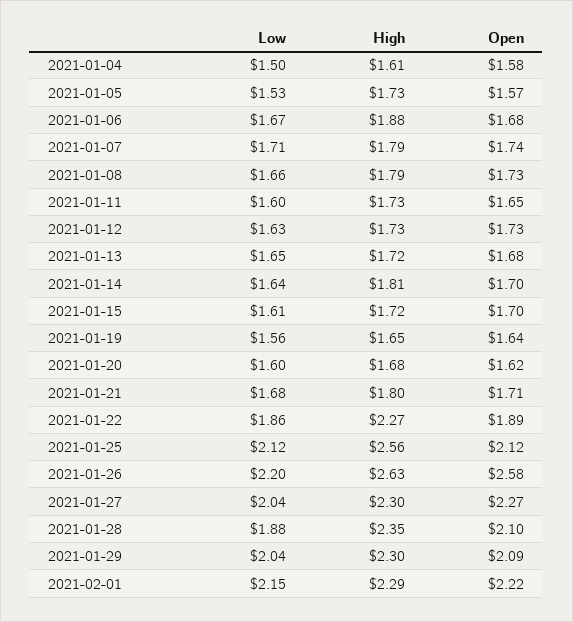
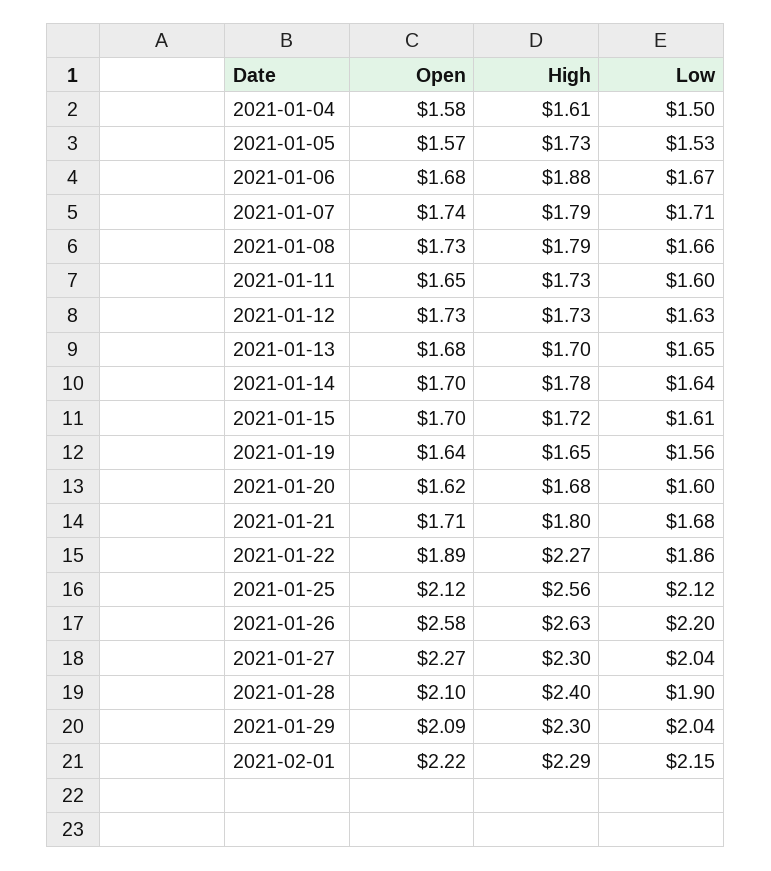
  {
    "Low": {
      "2021-01-04": 1.5,
      "2021-01-05": 1.53,
      "2021-01-06": 1.67,
      "2021-01-07": 1.71,
      "2021-01-08": 1.66,
      "2021-01-11": 1.6,
      "2021-01-12": 1.63,
      "2021-01-13": 1.65,
      "2021-01-14": 1.64,
      "2021-01-15": 1.61,
      "2021-01-19": 1.56,
      "2021-01-20": 1.6,
      "2021-01-21": 1.68,
      "2021-01-22": 1.86,
      "2021-01-25": 2.12,
      "2021-01-26": 2.2,
      "2021-01-27": 2.04,
-     "2021-01-28": 1.88,
+     "2021-01-28": 1.9,
      "2021-01-29": 2.04,
      "2021-02-01": 2.15
    },
    "High": {
      "2021-01-04": 1.61,
      "2021-01-05": 1.73,
      "2021-01-06": 1.88,
      "2021-01-07": 1.79,
      "2021-01-08": 1.79,
      "2021-01-11": 1.73,
      "2021-01-12": 1.73,
-     "2021-01-13": 1.72,
+     "2021-01-13": 1.7,
-     "2021-01-14": 1.81,
+     "2021-01-14": 1.78,
      "2021-01-15": 1.72,
      "2021-01-19": 1.65,
      "2021-01-20": 1.68,
      "2021-01-21": 1.8,
      "2021-01-22": 2.27,
      "2021-01-25": 2.56,
      "2021-01-26": 2.63,
      "2021-01-27": 2.3,
-     "2021-01-28": 2.35,
+     "2021-01-28": 2.4,
      "2021-01-29": 2.3,
      "2021-02-01": 2.29
    },
    "Open": {
      "2021-01-04": 1.58,
      "2021-01-05": 1.57,
      "2021-01-06": 1.68,
      "2021-01-07": 1.74,
      "2021-01-08": 1.73,
      "2021-01-11": 1.65,
      "2021-01-12": 1.73,
      "2021-01-13": 1.68,
      "2021-01-14": 1.7,
      "2021-01-15": 1.7,
      "2021-01-19": 1.64,
      "2021-01-20": 1.62,
      "2021-01-21": 1.71,
      "2021-01-22": 1.89,
      "2021-01-25": 2.12,
      "2021-01-26": 2.58,
      "2021-01-27": 2.27,
      "2021-01-28": 2.1,
      "2021-01-29": 2.09,
      "2021-02-01": 2.22
    }
  }

